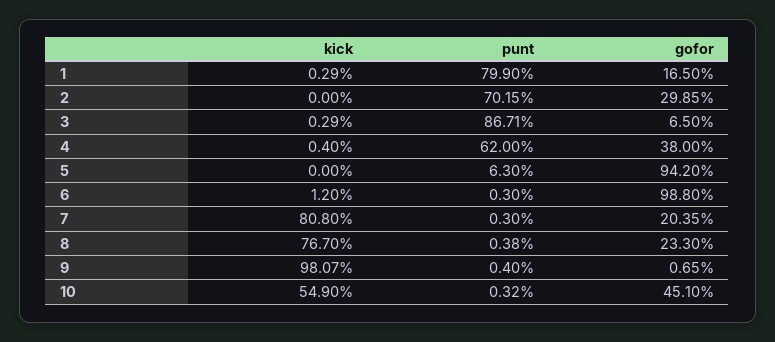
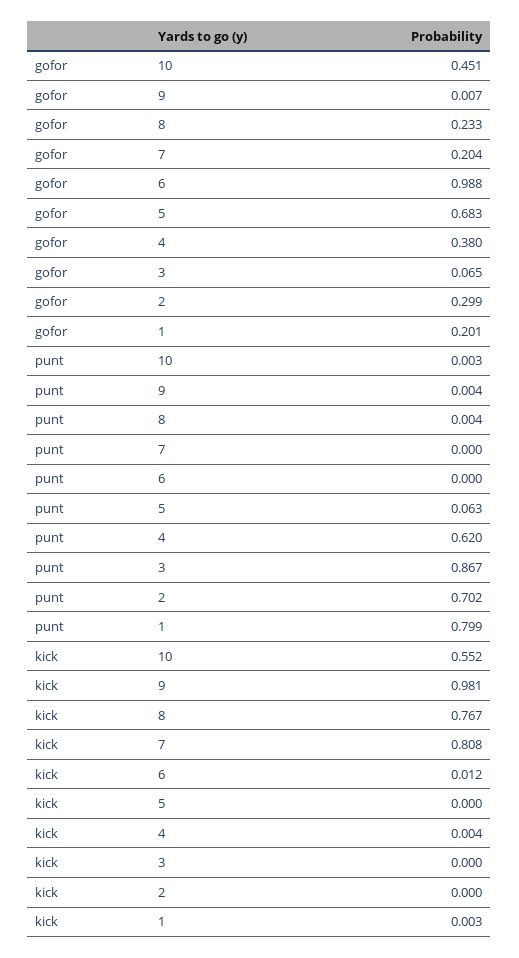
  {
    "kick": {
      "1": 0.0029,
      "2": 0,
-     "3": 0.0029,
+     "3": 0,
      "4": 0.004,
      "5": 0,
      "6": 0.012,
      "7": 0.808,
      "8": 0.767,
      "9": 0.9807,
-     "10": 0.549
+     "10": 0.552
    },
    "punt": {
      "1": 0.799,
      "2": 0.7015,
      "3": 0.8671,
      "4": 0.62,
      "5": 0.063,
-     "6": 0.003,
+     "6": 0,
-     "7": 0.003,
+     "7": 0,
      "8": 0.0038,
      "9": 0.004,
      "10": 0.0032
    },
    "gofor": {
-     "1": 0.165,
+     "1": 0.201,
      "2": 0.2985,
      "3": 0.065,
      "4": 0.38,
-     "5": 0.942,
+     "5": 0.683,
      "6": 0.988,
      "7": 0.2035,
      "8": 0.233,
      "9": 0.0065,
      "10": 0.451
    }
  }

